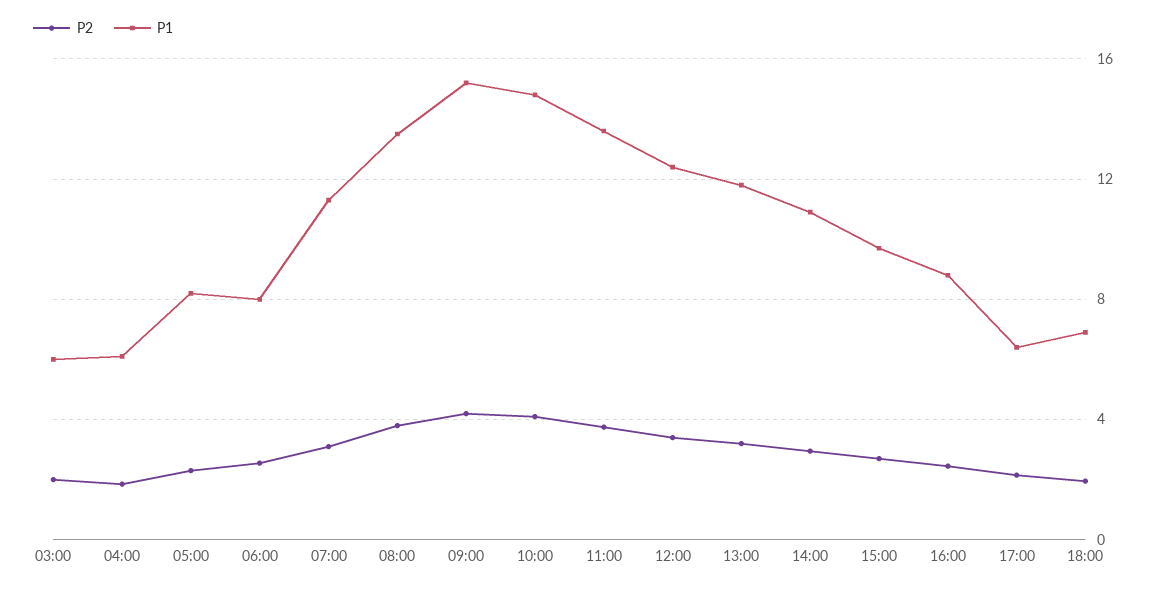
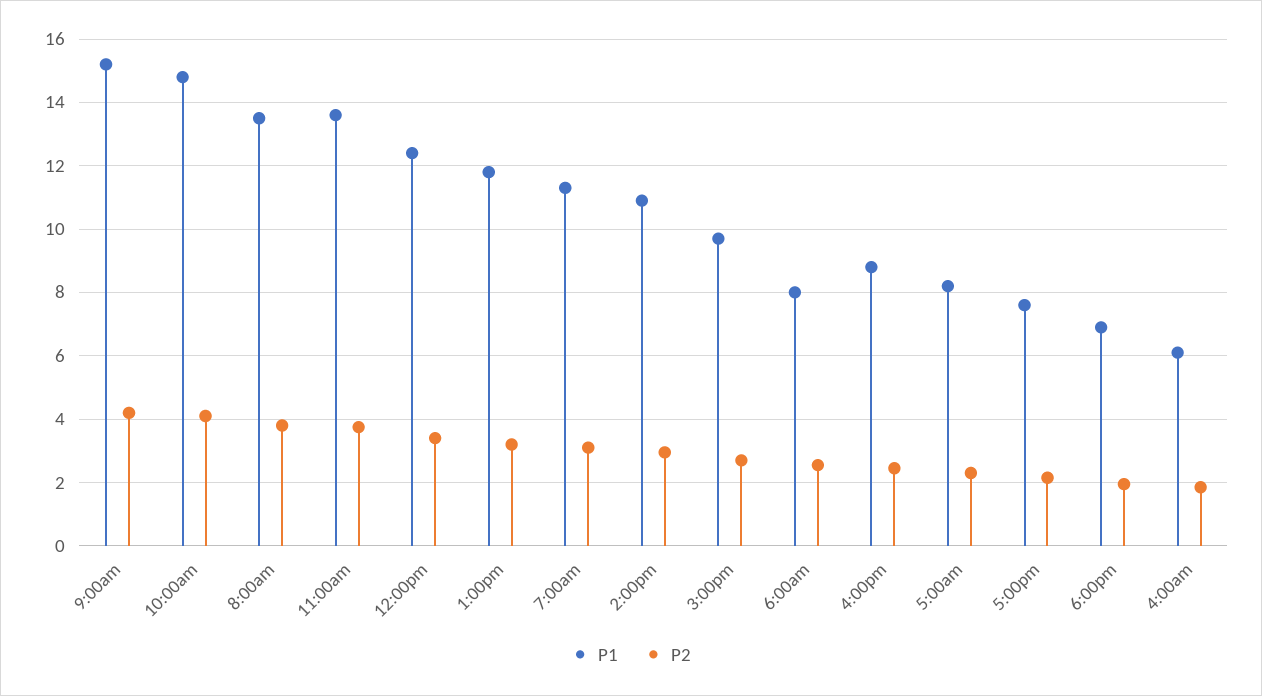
  {
    "P2": {
-     "03:00": 2,
      "04:00": 1.8,
      "05:00": 2.4,
      "06:00": 2.6,
      "07:00": 3.2,
      "08:00": 3.8,
      "09:00": 4.2,
      "10:00": 4.2,
      "11:00": 3.8,
      "12:00": 3.4,
      "13:00": 3.2,
      "14:00": 3,
      "15:00": 2.8,
      "16:00": 2.4,
      "17:00": 2.2,
      "18:00": 2
    },
    "P1": {
-     "03:00": 6,
      "04:00": 6.2,
      "05:00": 8.2,
      "06:00": 8,
      "07:00": 11.4,
      "08:00": 13.6,
      "09:00": 15.2,
      "10:00": 14.8,
      "11:00": 13.6,
      "12:00": 12.4,
      "13:00": 11.8,
      "14:00": 11,
      "15:00": 9.8,
      "16:00": 8.8,
-     "17:00": 6.5,
+     "17:00": 7.6,
      "18:00": 7
    }
  }

